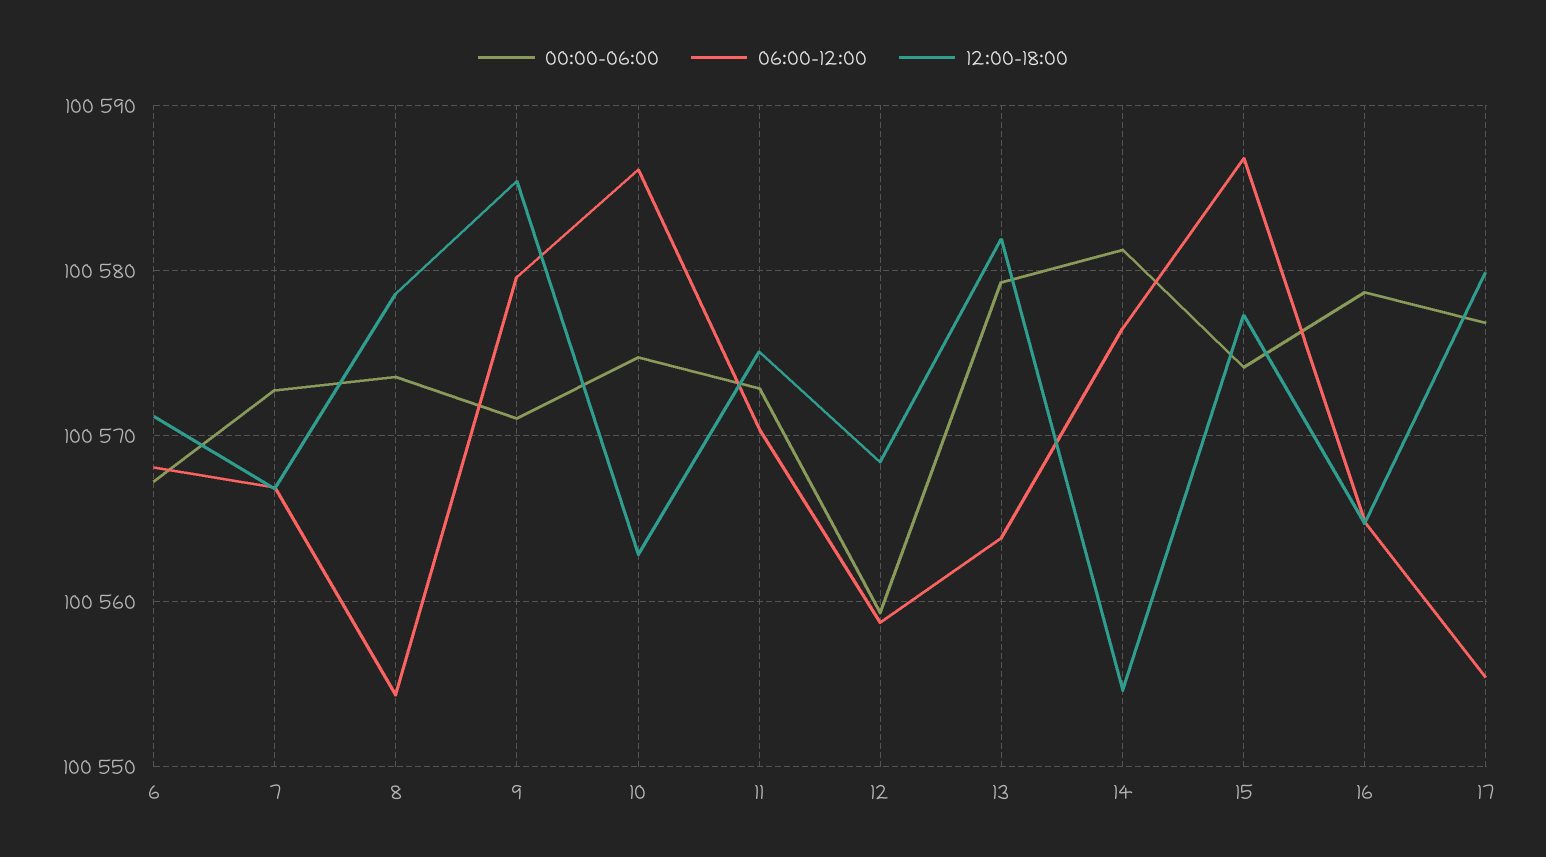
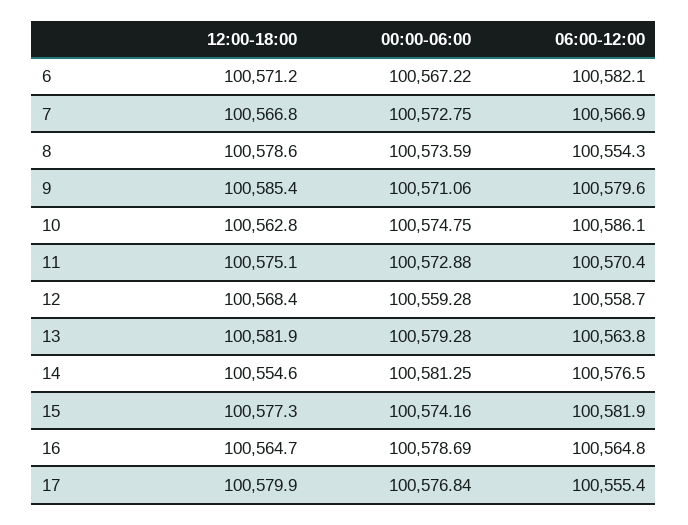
  {
    "00:00-06:00": {
      "6": 100567.22,
      "7": 100572.75,
      "8": 100573.59,
      "9": 100571.06,
      "10": 100574.75,
      "11": 100572.88,
      "12": 100559.28,
      "13": 100579.28,
      "14": 100581.25,
      "15": 100574.16,
      "16": 100578.69,
      "17": 100576.84
    },
    "06:00-12:00": {
-     "6": 100568,
+     "6": 100582.1,
      "7": 100566.9,
      "8": 100554.3,
      "9": 100579.6,
      "10": 100586.1,
      "11": 100570.4,
      "12": 100558.7,
      "13": 100563.8,
      "14": 100576.5,
-     "15": 100587,
+     "15": 100581.9,
      "16": 100564.8,
      "17": 100555.4
    },
    "12:00-18:00": {
      "6": 100571.2,
      "7": 100566.8,
      "8": 100578.6,
      "9": 100585.4,
      "10": 100562.8,
      "11": 100575.1,
      "12": 100568.4,
      "13": 100581.9,
      "14": 100554.6,
      "15": 100577.3,
      "16": 100564.7,
      "17": 100579.9
    }
  }

